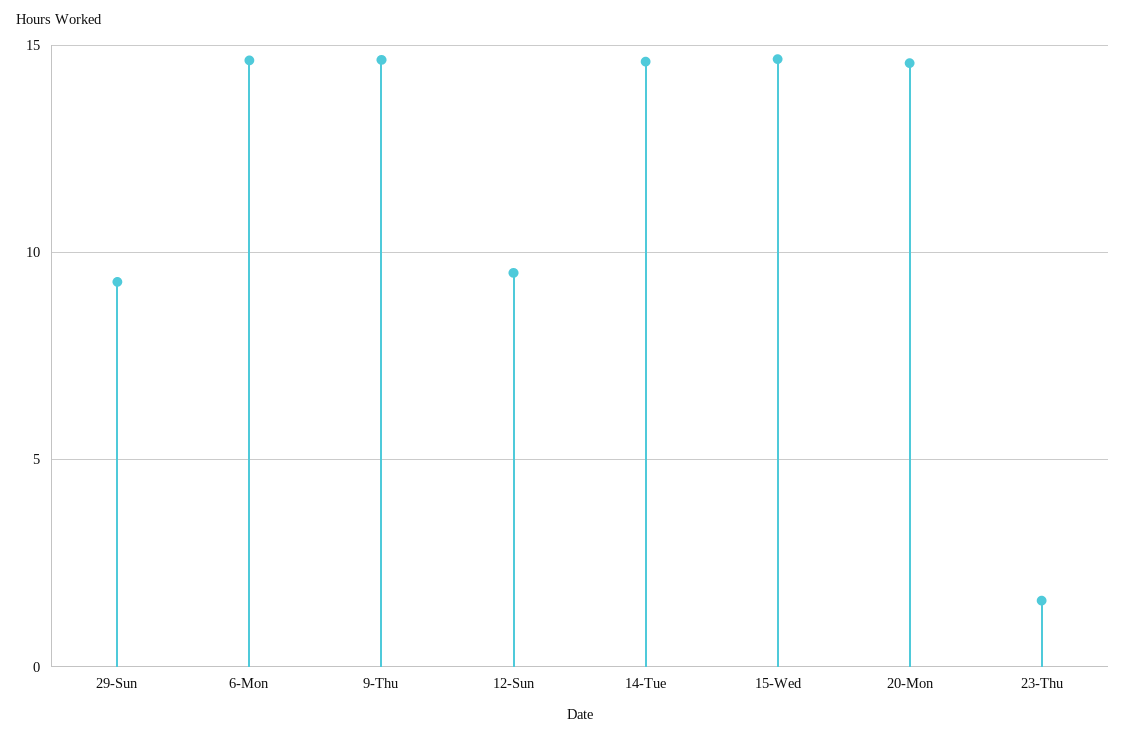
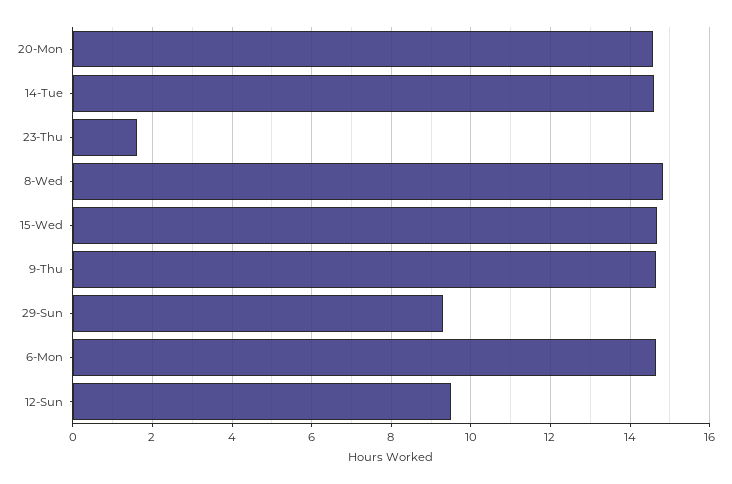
  {
    "29-Sun": 9.2,
    "6-Mon": 14.6,
    "9-Thu": 14.6,
    "12-Sun": 9.6,
    "14-Tue": 14.6,
    "15-Wed": 14.6,
    "20-Mon": 14.6,
-   "23-Thu": 1.6
+   "23-Thu": 1.6,
+   "8-Wed": 14.8
  }

